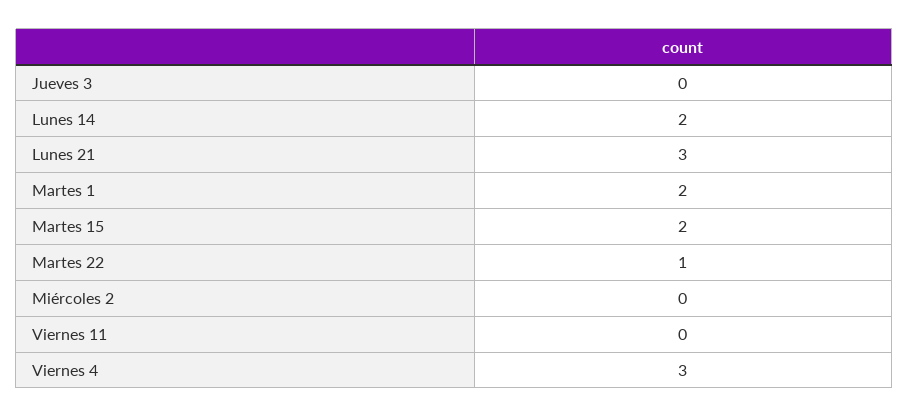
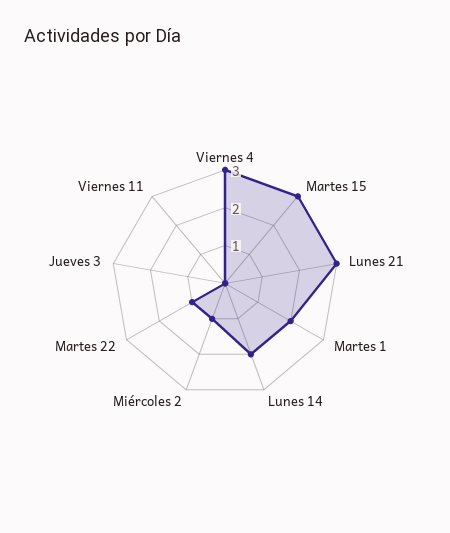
  {
    "Jueves 3": 0,
    "Lunes 14": 2,
    "Lunes 21": 3,
    "Martes 1": 2,
-   "Martes 15": 2,
+   "Martes 15": 3,
    "Martes 22": 1,
-   "Miércoles 2": 0,
+   "Miércoles 2": 1,
    "Viernes 11": 0,
    "Viernes 4": 3
  }

